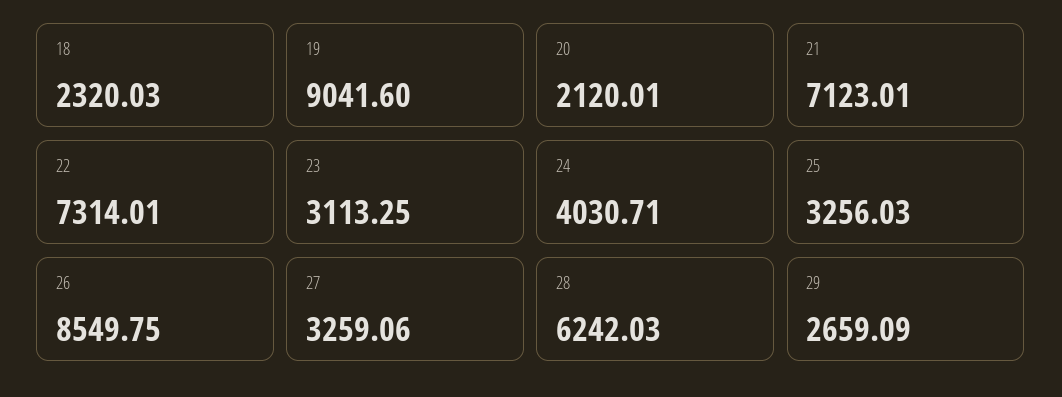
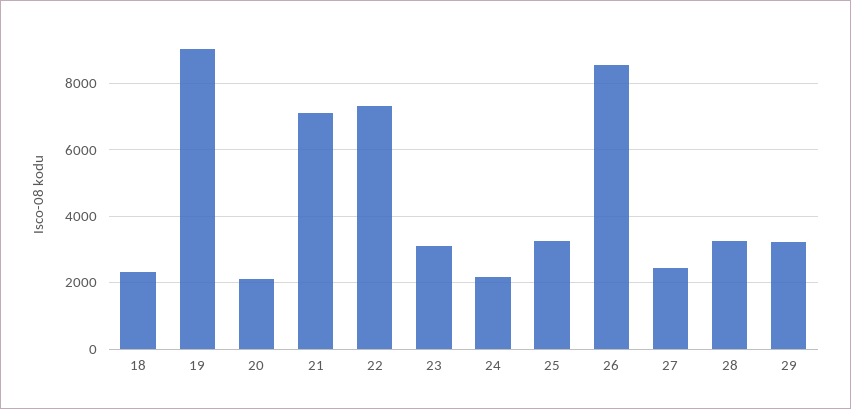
  {
    "18": 2320.03,
    "19": 9041.6,
    "20": 2120.01,
    "21": 7123.01,
    "22": 7314.01,
    "23": 3113.25,
-   "24": 4030.71,
+   "24": 2200,
    "25": 3256.03,
    "26": 8549.75,
-   "27": 3259.06,
+   "27": 2400,
-   "28": 6242.03,
+   "28": 3200,
-   "29": 2659.09
+   "29": 3200
  }

